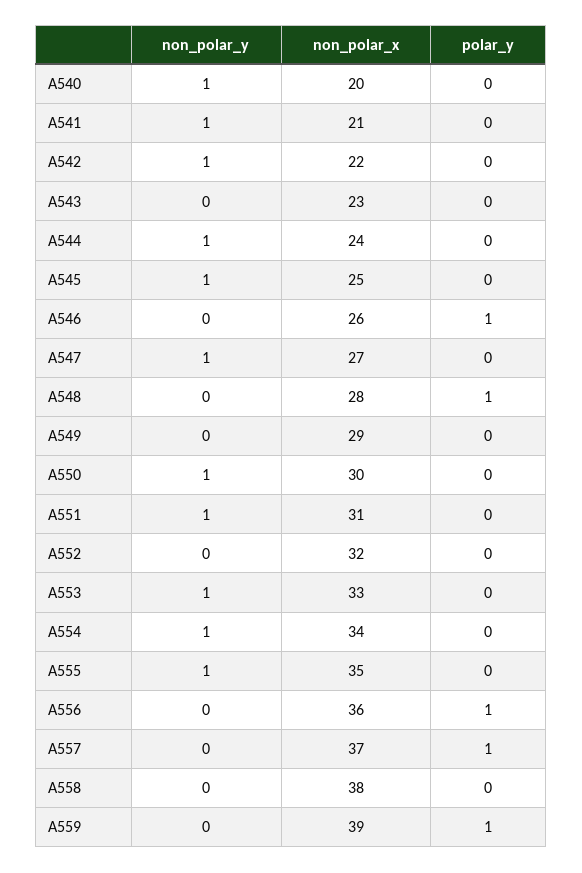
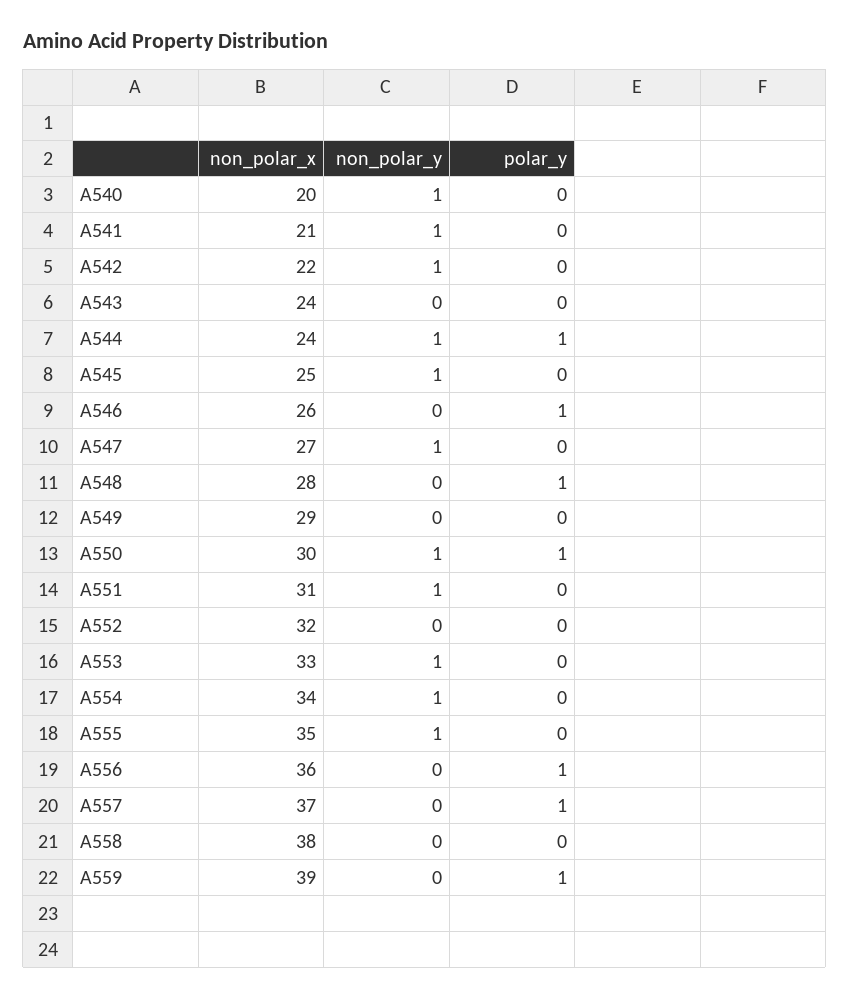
  {
    "non_polar_y": {
      "A540": 1,
      "A541": 1,
      "A542": 1,
      "A543": 0,
      "A544": 1,
      "A545": 1,
      "A546": 0,
      "A547": 1,
      "A548": 0,
      "A549": 0,
      "A550": 1,
      "A551": 1,
      "A552": 0,
      "A553": 1,
      "A554": 1,
      "A555": 1,
      "A556": 0,
      "A557": 0,
      "A558": 0,
      "A559": 0
    },
    "non_polar_x": {
      "A540": 20,
      "A541": 21,
      "A542": 22,
-     "A543": 23,
+     "A543": 24,
      "A544": 24,
      "A545": 25,
      "A546": 26,
      "A547": 27,
      "A548": 28,
      "A549": 29,
      "A550": 30,
      "A551": 31,
      "A552": 32,
      "A553": 33,
      "A554": 34,
      "A555": 35,
      "A556": 36,
      "A557": 37,
      "A558": 38,
      "A559": 39
    },
    "polar_y": {
      "A540": 0,
      "A541": 0,
      "A542": 0,
      "A543": 0,
-     "A544": 0,
+     "A544": 1,
      "A545": 0,
      "A546": 1,
      "A547": 0,
      "A548": 1,
      "A549": 0,
-     "A550": 0,
+     "A550": 1,
      "A551": 0,
      "A552": 0,
      "A553": 0,
      "A554": 0,
      "A555": 0,
      "A556": 1,
      "A557": 1,
      "A558": 0,
      "A559": 1
    }
  }

